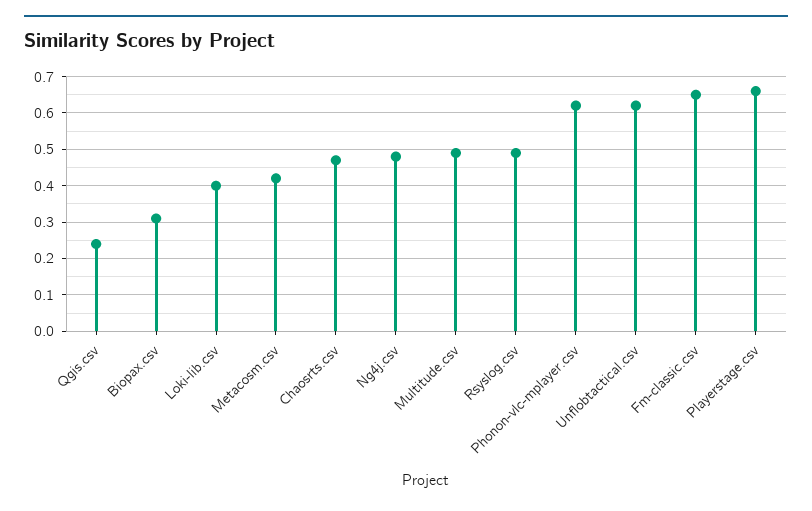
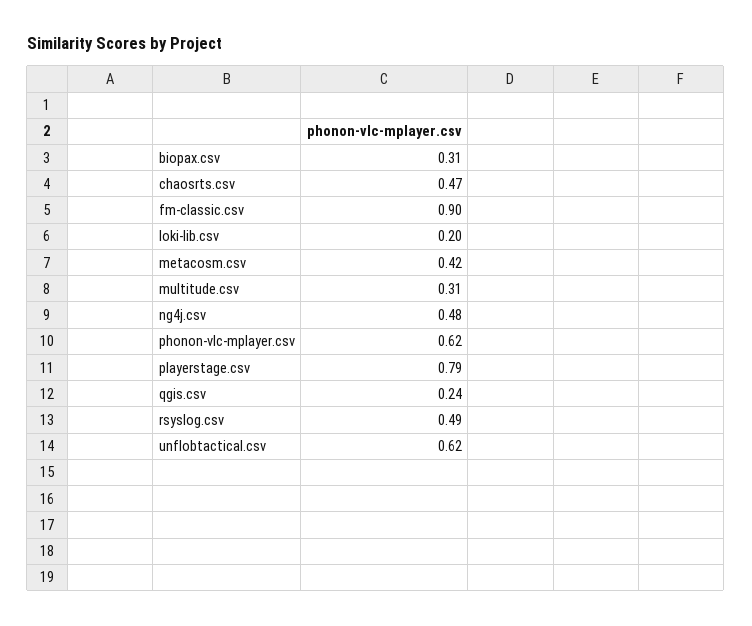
  {
    "Qgis.csv": 0.24,
    "Biopax.csv": 0.31,
-   "Loki-lib.csv": 0.4,
+   "Loki-lib.csv": 0.2,
    "Metacosm.csv": 0.42,
    "Chaosrts.csv": 0.47,
    "Ng4j.csv": 0.48,
-   "Multitude.csv": 0.5,
+   "Multitude.csv": 0.31,
    "Rsyslog.csv": 0.49,
    "Phonon-vlc-mplayer.csv": 0.62,
    "Unflobtactical.csv": 0.62,
-   "Fm-classic.csv": 0.65,
+   "Fm-classic.csv": 0.9,
-   "Playerstage.csv": 0.65
+   "Playerstage.csv": 0.79
  }

